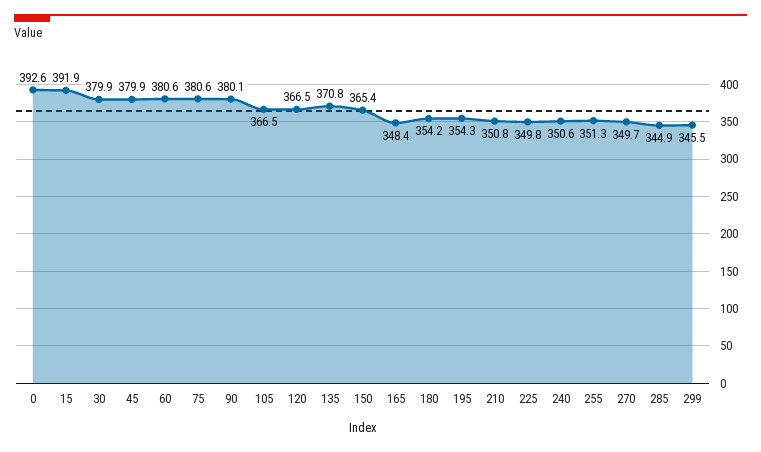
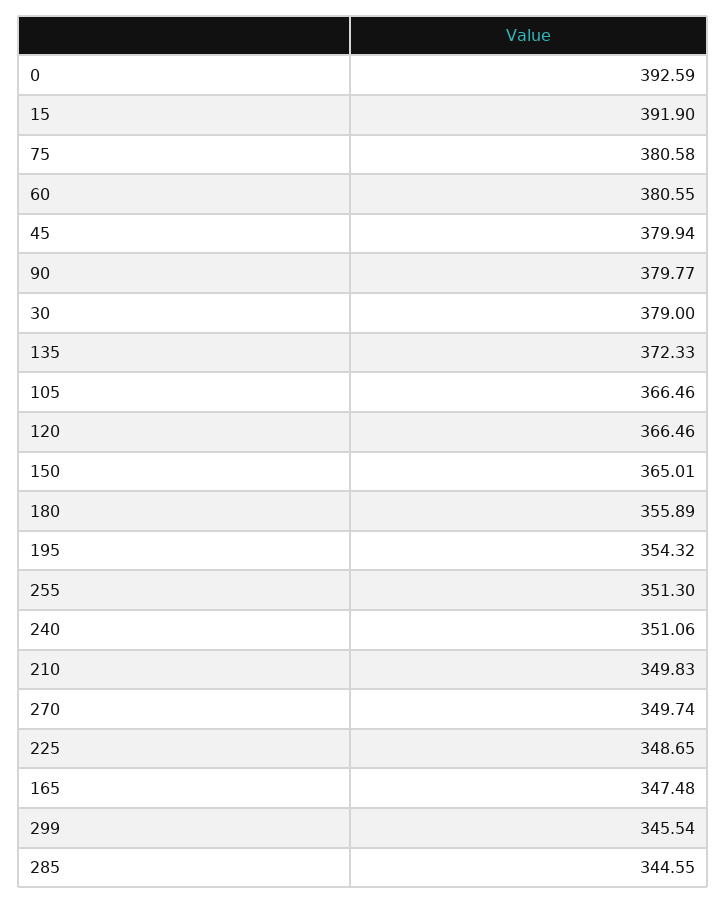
  {
    "0": 392.59,
    "15": 391.9,
-   "30": 379.9,
+   "30": 379,
    "45": 379.94,
    "60": 380.55,
    "75": 380.58,
-   "90": 380.1,
+   "90": 379.77,
    "105": 366.46,
    "120": 366.46,
-   "135": 370.8,
+   "135": 372.33,
-   "150": 365.4,
+   "150": 365.01,
-   "165": 348.4,
+   "165": 347.48,
-   "180": 354.2,
+   "180": 355.89,
    "195": 354.32,
-   "210": 350.8,
+   "210": 349.83,
-   "225": 349.8,
+   "225": 348.65,
-   "240": 350.6,
+   "240": 351.06,
    "255": 351.3,
    "270": 349.74,
-   "285": 344.9,
+   "285": 344.55,
    "299": 345.54
  }

